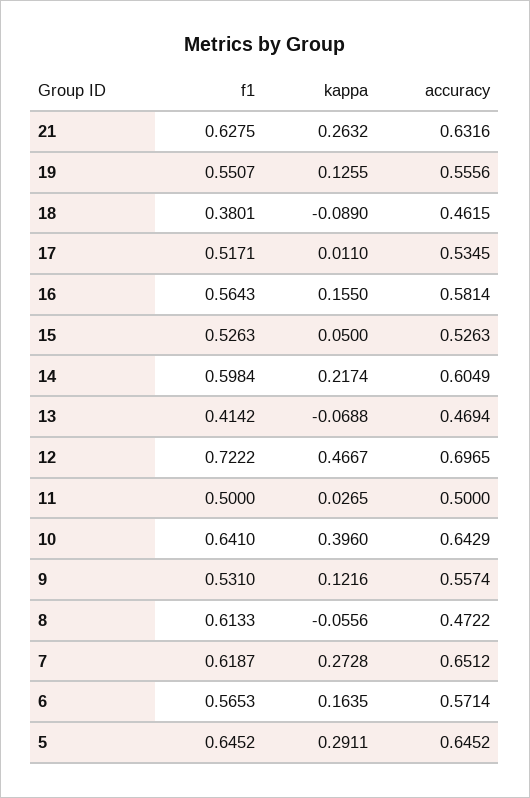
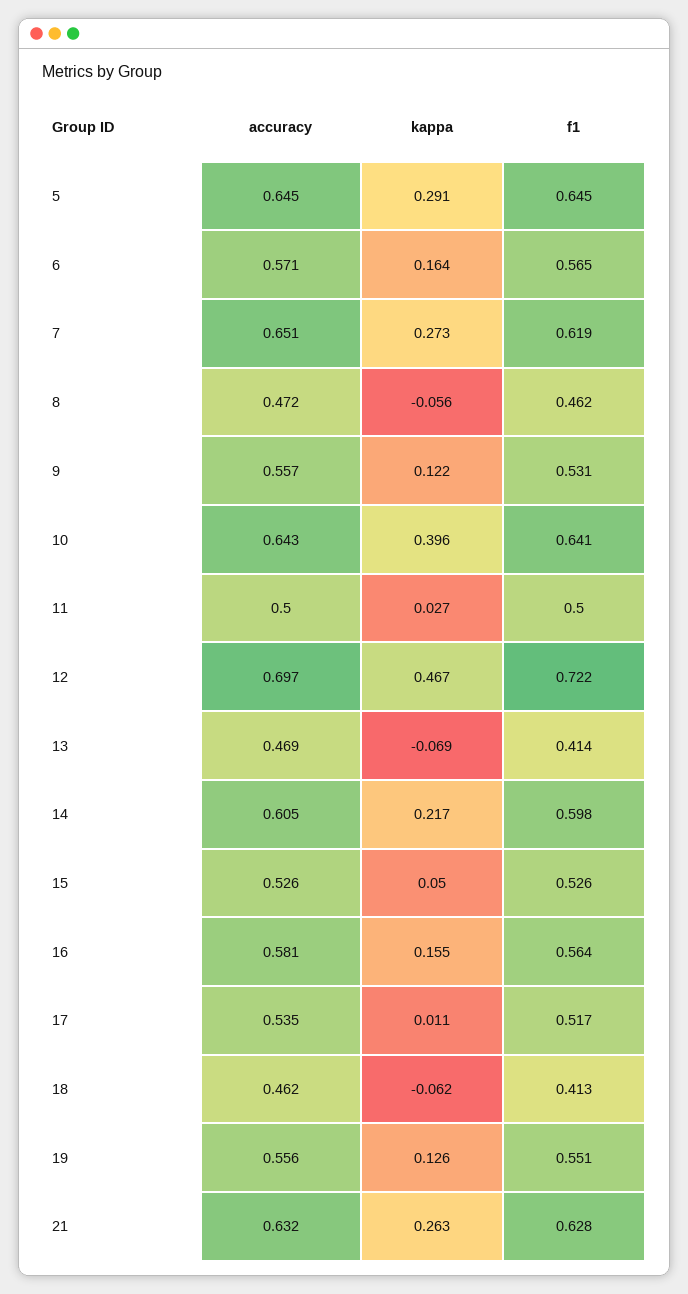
  {
    "f1": {
      "21": 0.6275,
      "19": 0.5507,
-     "18": 0.3801,
+     "18": 0.413,
      "17": 0.5171,
      "16": 0.5643,
      "15": 0.5263,
      "14": 0.5984,
      "13": 0.4142,
      "12": 0.7222,
      "11": 0.5,
      "10": 0.641,
      "9": 0.531,
-     "8": 0.6133,
+     "8": 0.462,
      "7": 0.6187,
      "6": 0.5653,
      "5": 0.6452
    },
    "kappa": {
      "21": 0.2632,
      "19": 0.1255,
-     "18": -0.089,
+     "18": -0.062,
      "17": 0.011,
      "16": 0.155,
      "15": 0.05,
      "14": 0.2174,
      "13": -0.0688,
      "12": 0.4667,
      "11": 0.0265,
      "10": 0.396,
      "9": 0.1216,
      "8": -0.0556,
      "7": 0.2728,
      "6": 0.1635,
      "5": 0.2911
    },
    "accuracy": {
      "21": 0.6316,
      "19": 0.5556,
      "18": 0.4615,
      "17": 0.5345,
      "16": 0.5814,
      "15": 0.5263,
      "14": 0.6049,
      "13": 0.4694,
      "12": 0.6965,
      "11": 0.5,
      "10": 0.6429,
      "9": 0.5574,
      "8": 0.4722,
      "7": 0.6512,
      "6": 0.5714,
      "5": 0.6452
    }
  }

